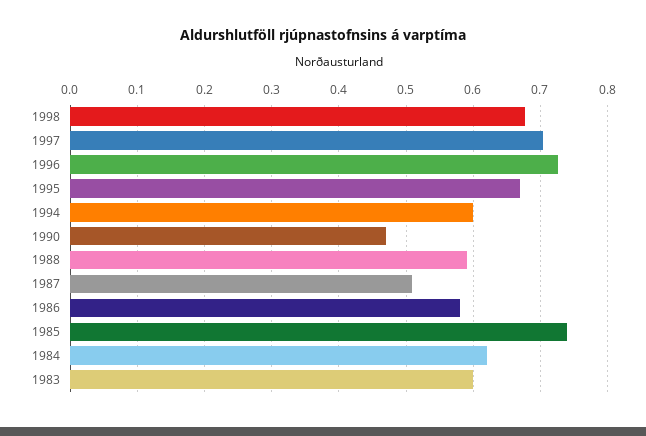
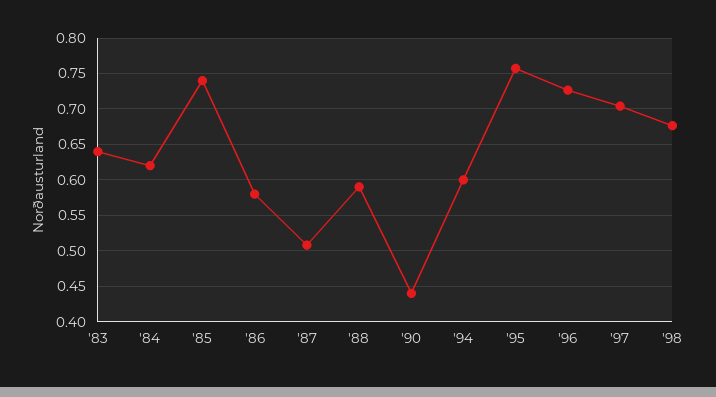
  {
    "1998": 0.68,
    "1997": 0.7,
    "1996": 0.73,
-   "1995": 0.67,
+   "1995": 0.76,
    "1994": 0.6,
-   "1990": 0.47,
+   "1990": 0.44,
    "1988": 0.59,
    "1987": 0.51,
    "1986": 0.58,
    "1985": 0.74,
    "1984": 0.62,
-   "1983": 0.6
+   "1983": 0.64
  }

